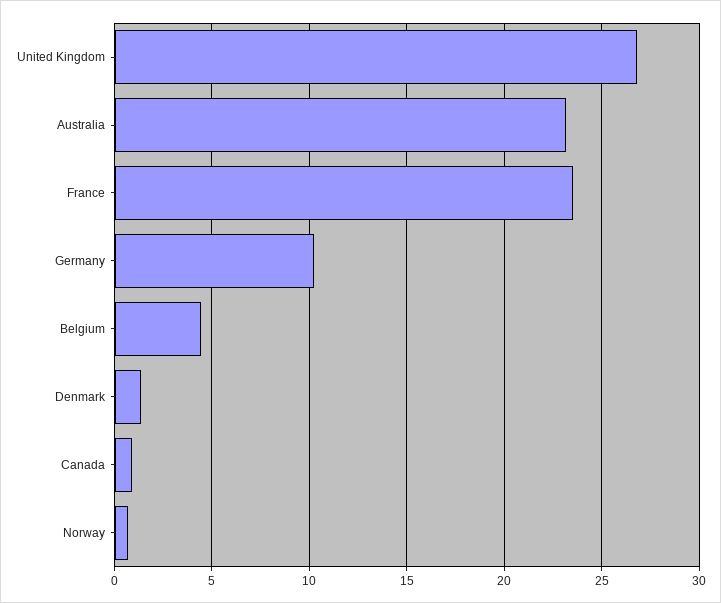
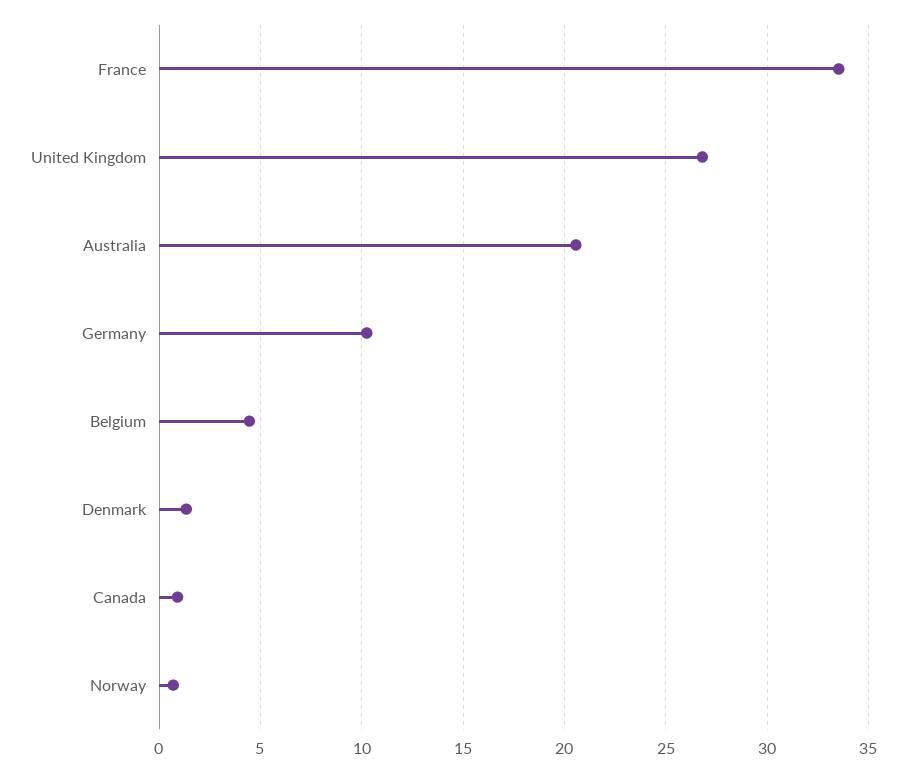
  {
    "United Kingdom": 27,
-   "Australia": 23,
+   "Australia": 20.5,
-   "France": 23.5,
+   "France": 33.5,
    "Germany": 10.5,
    "Belgium": 4.5,
    "Denmark": 1.5,
    "Canada": 1,
    "Norway": 0.5
  }

